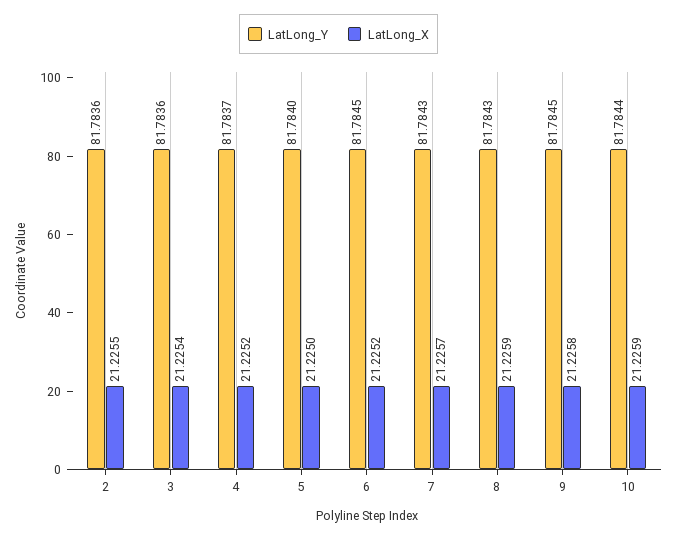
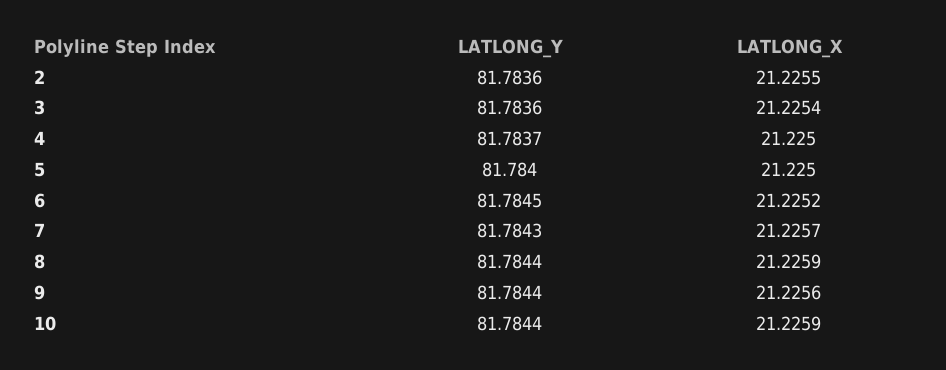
  {
    "LatLong_Y": {
      "2": 81.7836,
      "3": 81.7836,
      "4": 81.7837,
      "5": 81.784,
      "6": 81.7845,
      "7": 81.7843,
-     "8": 81.7843,
+     "8": 81.7844,
-     "9": 81.7845,
+     "9": 81.7844,
      "10": 81.7844
    },
    "LatLong_X": {
      "2": 21.2255,
      "3": 21.2254,
-     "4": 21.2252,
+     "4": 21.225,
      "5": 21.225,
      "6": 21.2252,
      "7": 21.2257,
      "8": 21.2259,
-     "9": 21.2258,
+     "9": 21.2256,
      "10": 21.2259
    }
  }

